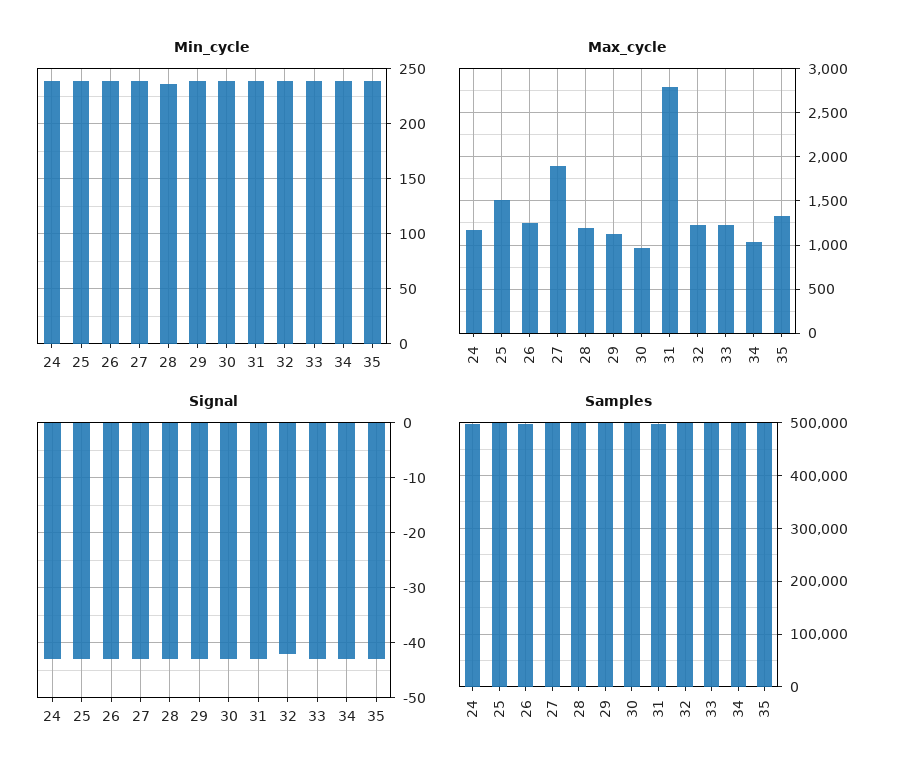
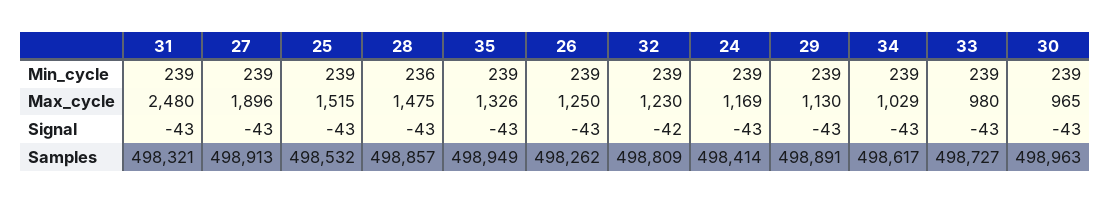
  {
    "Min_cycle": {
      "24": 239,
      "25": 239,
      "26": 239,
      "27": 239,
      "28": 236,
      "29": 239,
      "30": 239,
      "31": 239,
      "32": 239,
      "33": 239,
      "34": 239,
      "35": 239
    },
    "Max_cycle": {
      "24": 1169,
      "25": 1515,
      "26": 1250,
      "27": 1896,
-     "28": 1200,
+     "28": 1475,
      "29": 1130,
      "30": 965,
-     "31": 2800,
+     "31": 2480,
      "32": 1230,
-     "33": 1200,
+     "33": 980,
      "34": 1029,
      "35": 1326
    },
    "Signal": {
      "24": -43,
      "25": -43,
      "26": -43,
      "27": -43,
      "28": -43,
      "29": -43,
      "30": -43,
      "31": -43,
      "32": -42,
      "33": -43,
      "34": -43,
      "35": -43
    },
    "Samples": {
      "24": 498414,
      "25": 498532,
      "26": 498262,
      "27": 498913,
      "28": 498857,
      "29": 498891,
      "30": 498963,
      "31": 498321,
      "32": 498809,
      "33": 498727,
      "34": 498617,
      "35": 498949
    }
  }

